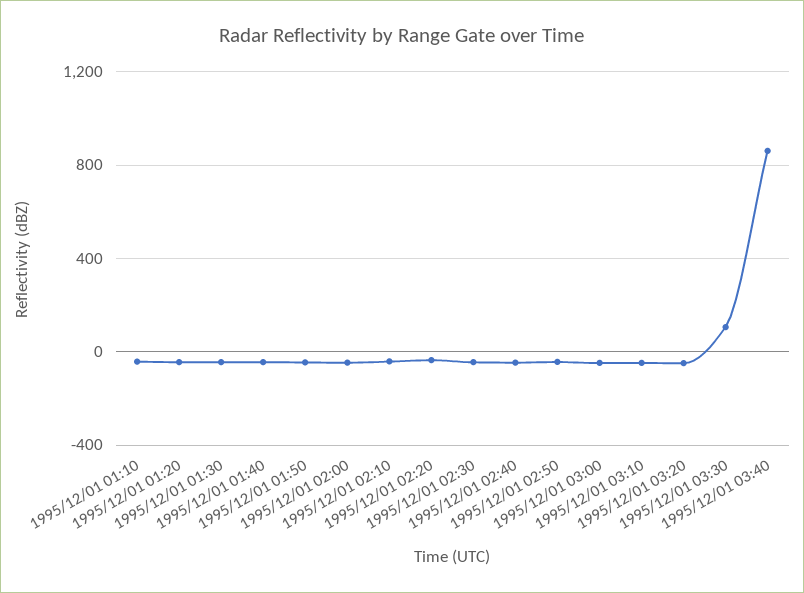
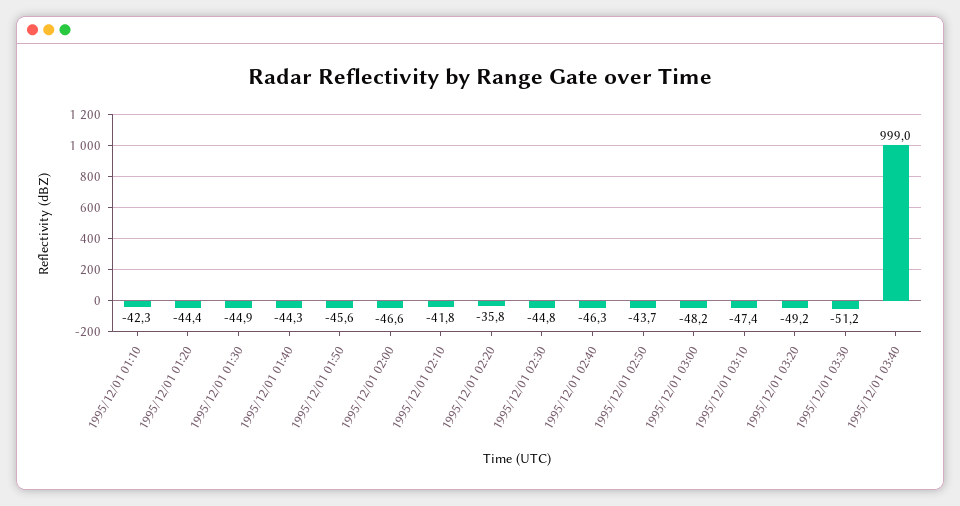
  {
    "1995/12/01 01:10": -42.3,
    "1995/12/01 01:20": -44.4,
    "1995/12/01 01:30": -44.9,
    "1995/12/01 01:40": -44.3,
    "1995/12/01 01:50": -45.6,
    "1995/12/01 02:00": -46.6,
    "1995/12/01 02:10": -41.8,
    "1995/12/01 02:20": -35.8,
    "1995/12/01 02:30": -44.8,
    "1995/12/01 02:40": -46.3,
    "1995/12/01 02:50": -43.7,
    "1995/12/01 03:00": -48.2,
    "1995/12/01 03:10": -47.4,
    "1995/12/01 03:20": -49.2,
-   "1995/12/01 03:30": 100,
+   "1995/12/01 03:30": -51.2,
-   "1995/12/01 03:40": 850
+   "1995/12/01 03:40": 999
  }

